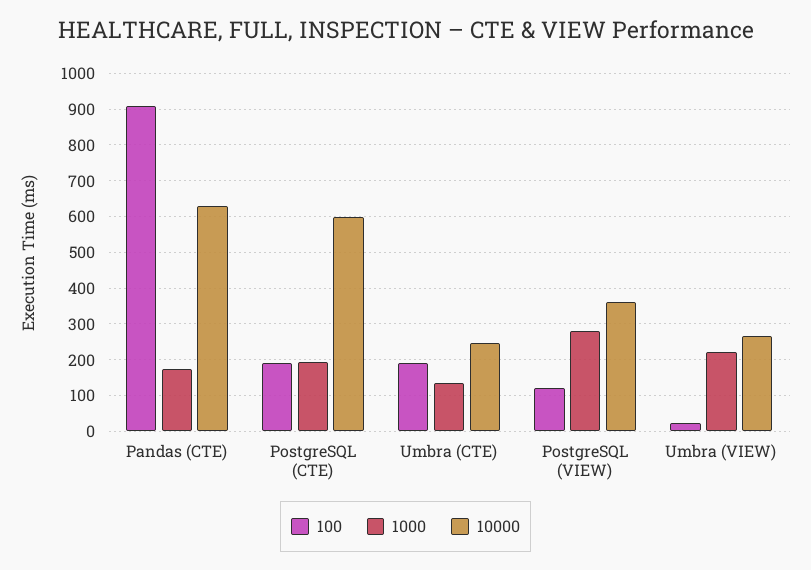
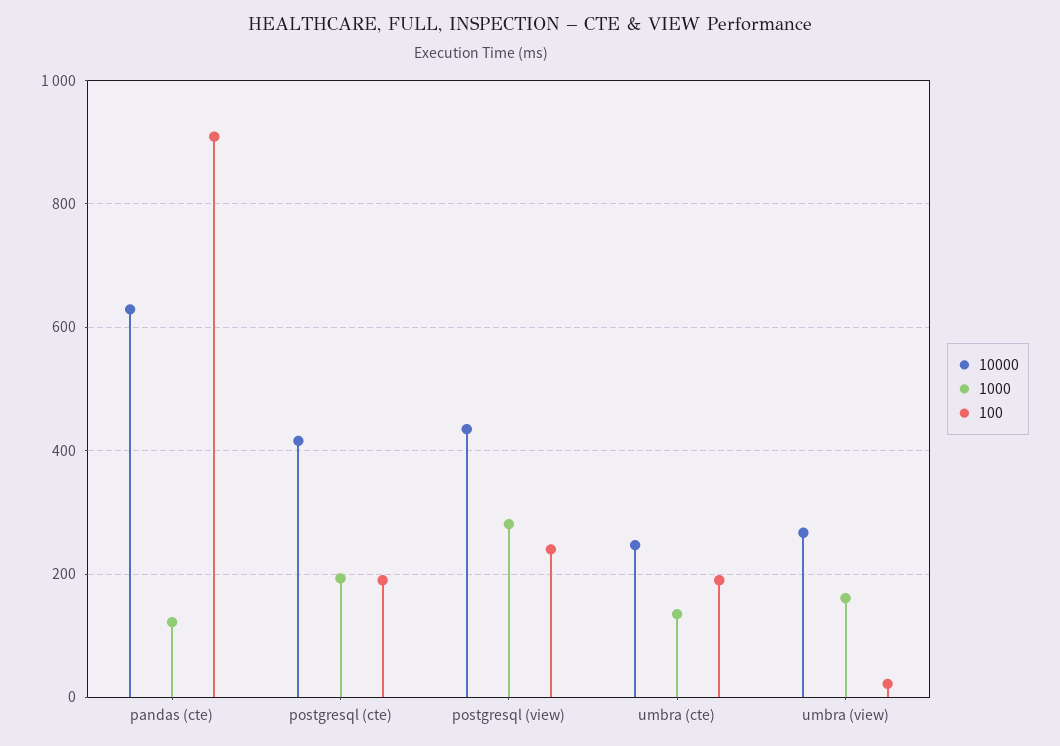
  {
    "100": {
      "Pandas (CTE)": 900,
      "PostgreSQL (CTE)": 200,
      "Umbra (CTE)": 200,
-     "PostgreSQL (VIEW)": 120,
+     "PostgreSQL (VIEW)": 240,
      "Umbra (VIEW)": 20
    },
    "1000": {
-     "Pandas (CTE)": 180,
+     "Pandas (CTE)": 120,
      "PostgreSQL (CTE)": 200,
      "Umbra (CTE)": 140,
      "PostgreSQL (VIEW)": 280,
-     "Umbra (VIEW)": 220
+     "Umbra (VIEW)": 160
    },
    "10000": {
      "Pandas (CTE)": 620,
-     "PostgreSQL (CTE)": 600,
+     "PostgreSQL (CTE)": 420,
      "Umbra (CTE)": 240,
-     "PostgreSQL (VIEW)": 360,
+     "PostgreSQL (VIEW)": 440,
      "Umbra (VIEW)": 260
    }
  }

